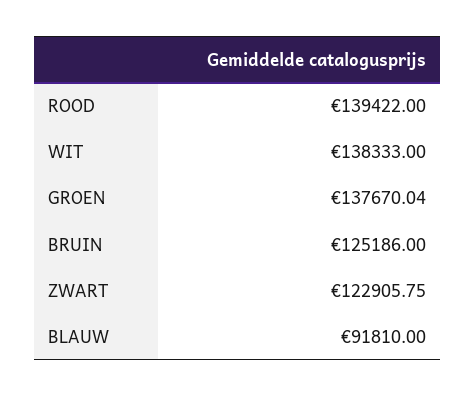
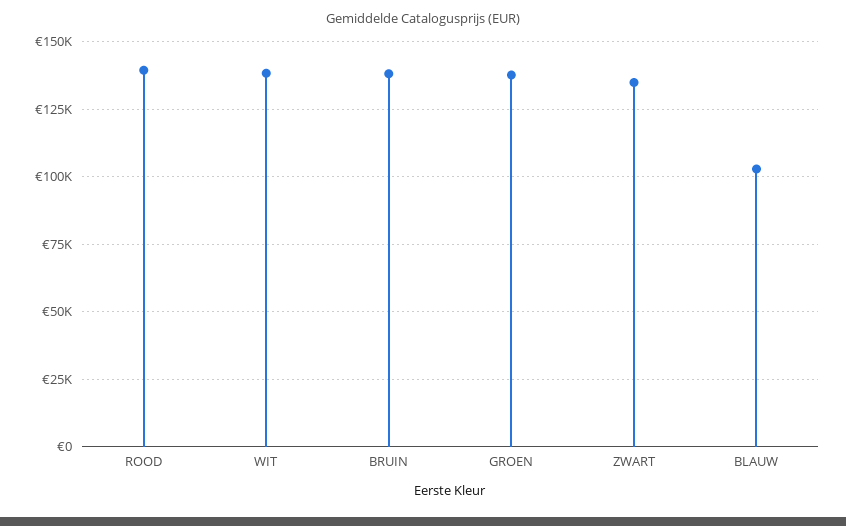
  {
    "ROOD": 139422,
    "WIT": 138333,
    "GROEN": 137670.04,
-   "BRUIN": 125186,
+   "BRUIN": 137500,
-   "ZWART": 122905.75,
+   "ZWART": 135000,
-   "BLAUW": 91810
+   "BLAUW": 102500
  }

